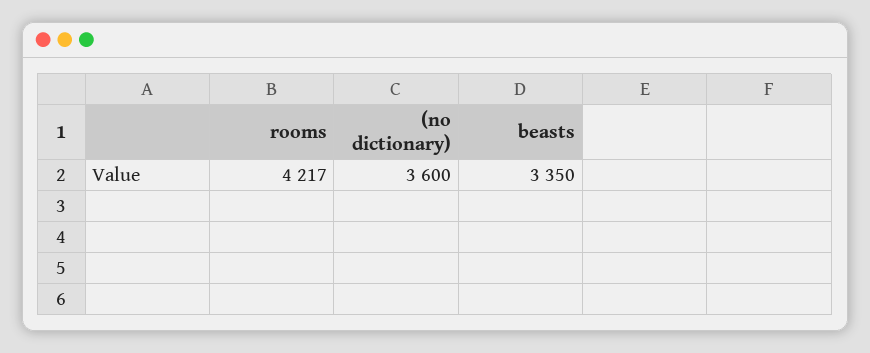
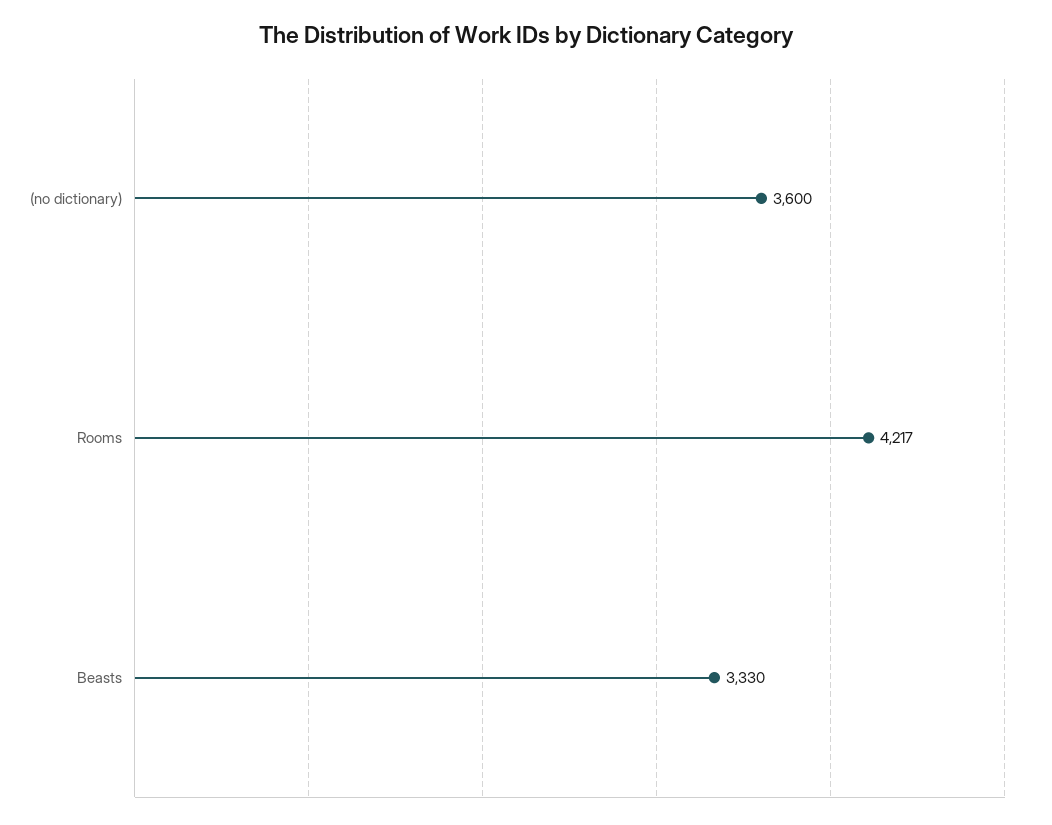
  {
    "rooms": 4217,
    "(no dictionary)": 3600,
-   "beasts": 3350
+   "beasts": 3330
  }

